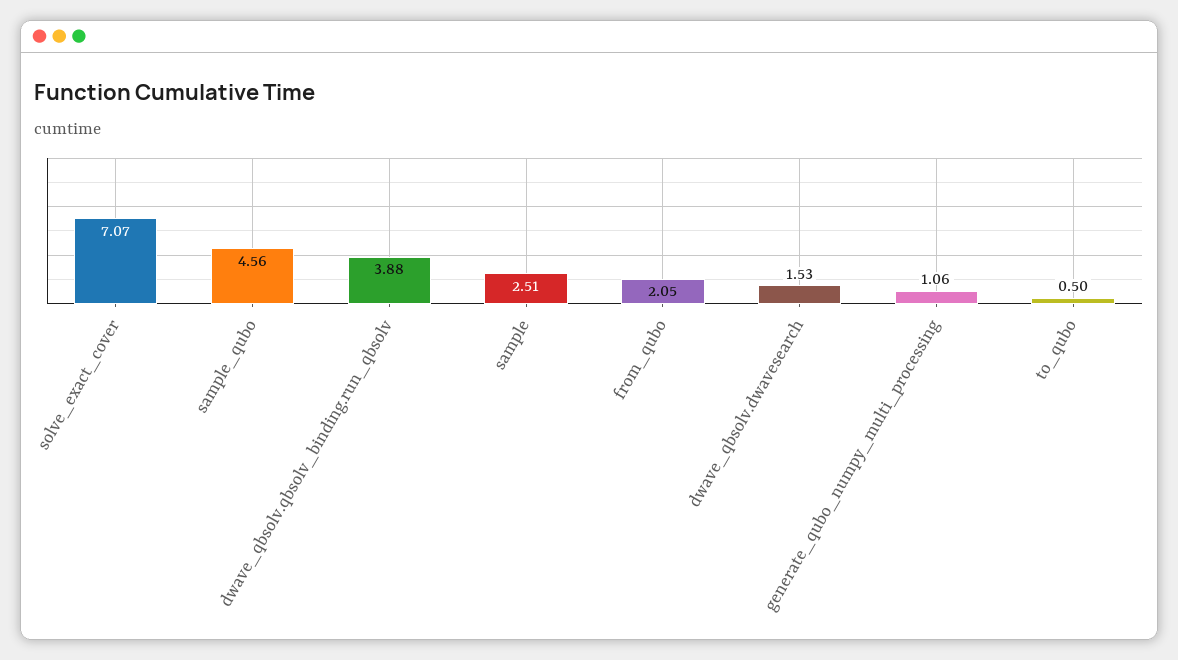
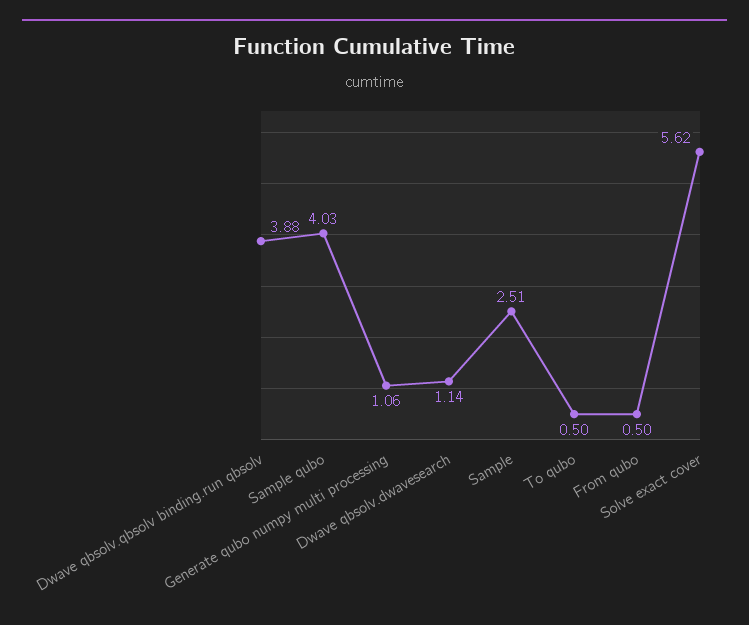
  {
-   "solve_exact_cover": 7.07,
+   "solve_exact_cover": 5.62,
-   "sample_qubo": 4.56,
+   "sample_qubo": 4.03,
    "dwave_qbsolv.qbsolv_binding.run_qbsolv": 3.88,
    "sample": 2.51,
-   "from_qubo": 2.05,
+   "from_qubo": 0.5,
-   "dwave_qbsolv.dwavesearch": 1.53,
+   "dwave_qbsolv.dwavesearch": 1.14,
    "generate_qubo_numpy_multi_processing": 1.06,
    "to_qubo": 0.5
  }

